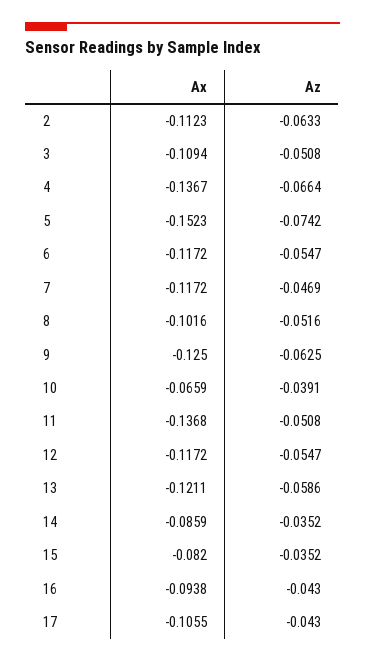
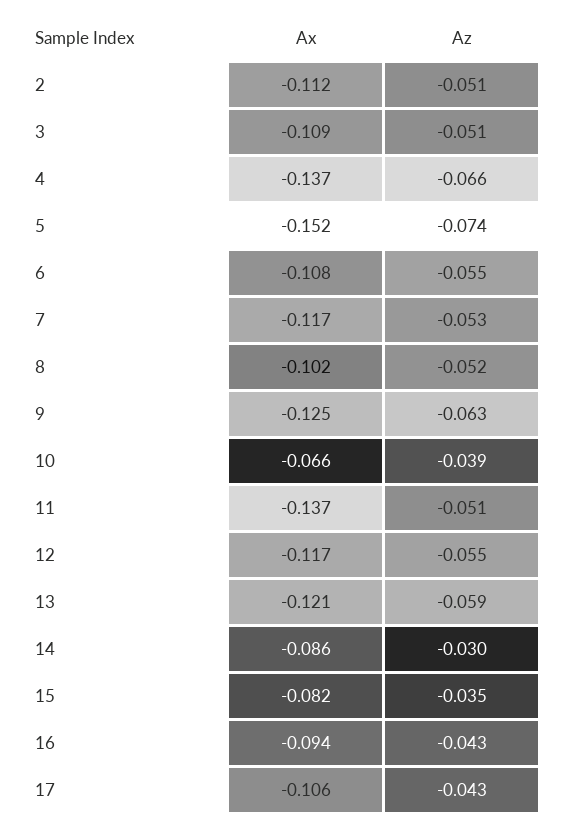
  {
    "Ax": {
      "2": -0.1123,
      "3": -0.1094,
      "4": -0.1367,
      "5": -0.1523,
-     "6": -0.1172,
+     "6": -0.108,
      "7": -0.1172,
      "8": -0.1016,
      "9": -0.125,
      "10": -0.0659,
      "11": -0.1368,
      "12": -0.1172,
      "13": -0.1211,
      "14": -0.0859,
      "15": -0.082,
      "16": -0.0938,
      "17": -0.1055
    },
    "Az": {
-     "2": -0.0633,
+     "2": -0.051,
      "3": -0.0508,
      "4": -0.0664,
      "5": -0.0742,
      "6": -0.0547,
-     "7": -0.0469,
+     "7": -0.053,
      "8": -0.0516,
      "9": -0.0625,
      "10": -0.0391,
      "11": -0.0508,
      "12": -0.0547,
      "13": -0.0586,
-     "14": -0.0352,
+     "14": -0.03,
      "15": -0.0352,
      "16": -0.043,
      "17": -0.043
    }
  }

